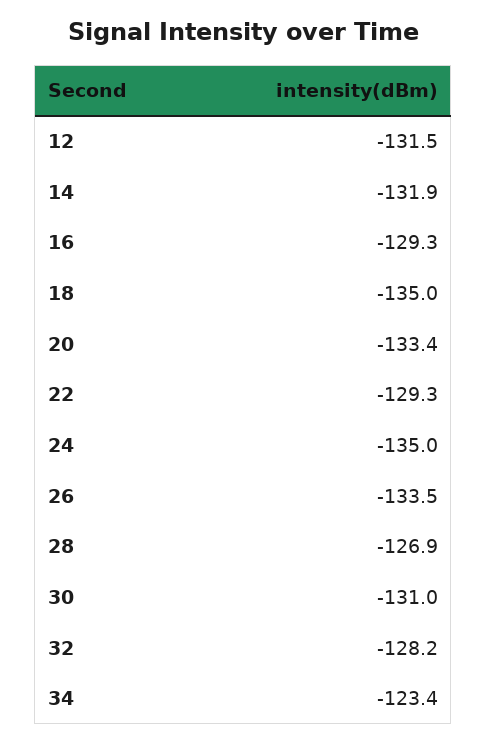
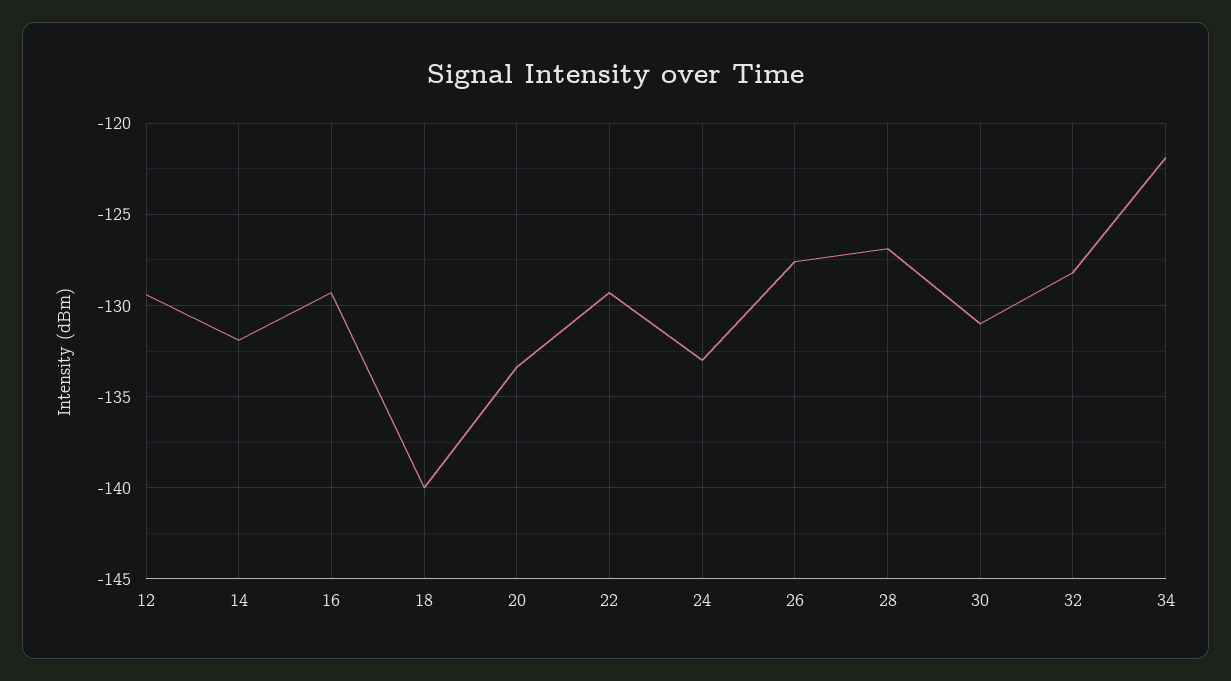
  {
-   "12": -131.5,
+   "12": -129.5,
    "14": -131.9,
    "16": -129.3,
-   "18": -135,
+   "18": -140,
    "20": -133.4,
    "22": -129.3,
-   "24": -135,
+   "24": -133,
-   "26": -133.5,
+   "26": -127.5,
    "28": -126.9,
    "30": -131,
    "32": -128.2,
-   "34": -123.4
+   "34": -122
  }

